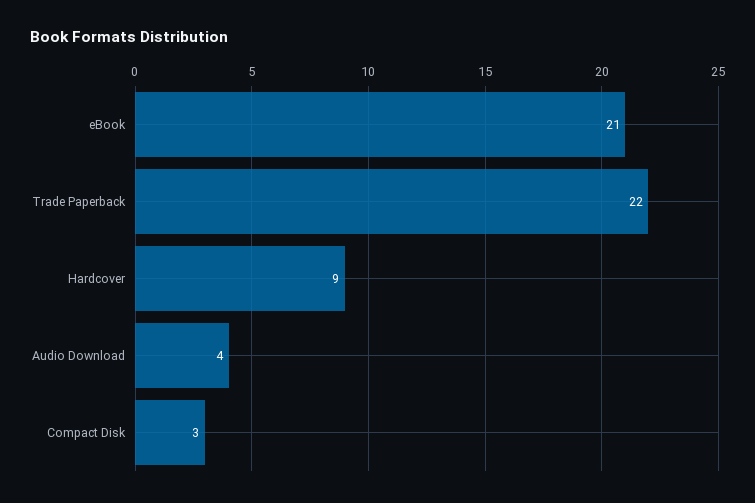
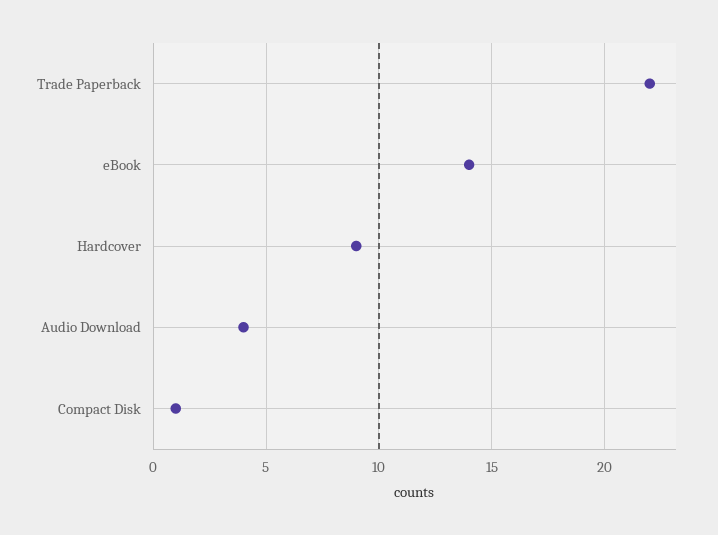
  {
-   "eBook": 21,
+   "eBook": 14,
    "Trade Paperback": 22,
    "Hardcover": 9,
    "Audio Download": 4,
-   "Compact Disk": 3
+   "Compact Disk": 1
  }

